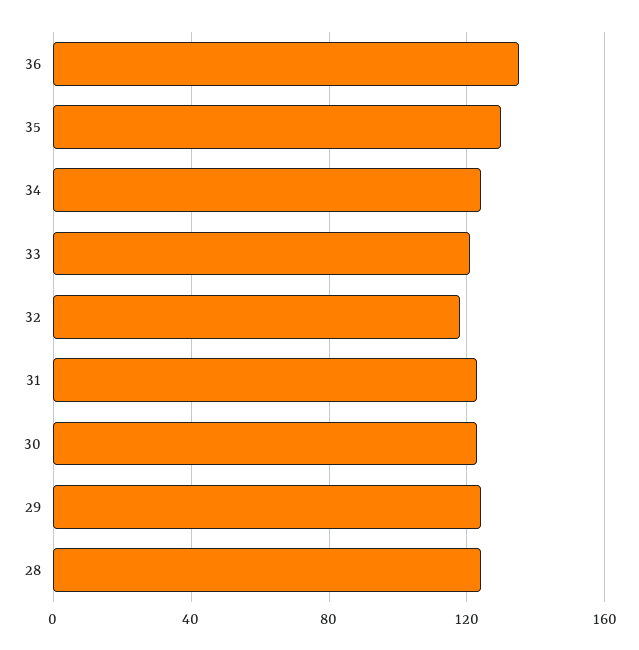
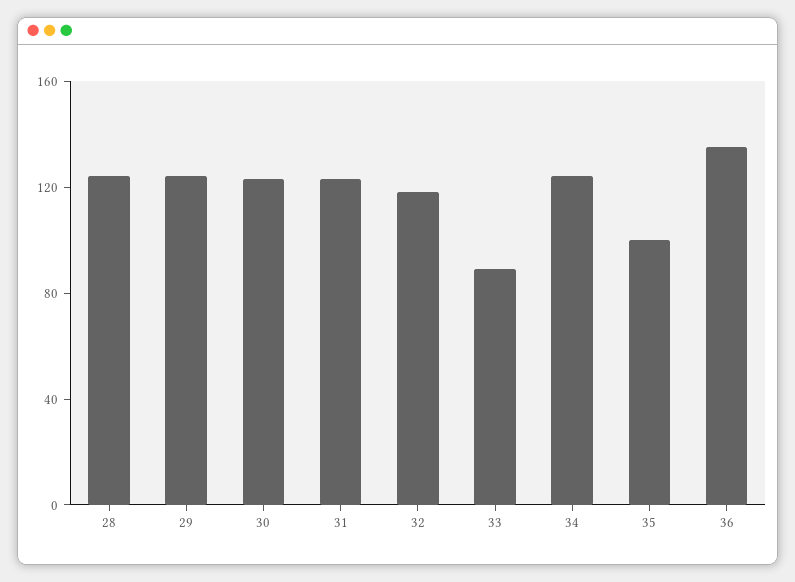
  {
    "36": 135,
-   "35": 130,
+   "35": 100,
    "34": 125,
-   "33": 120,
+   "33": 90,
    "32": 120,
    "31": 125,
    "30": 125,
    "29": 125,
    "28": 125
  }

